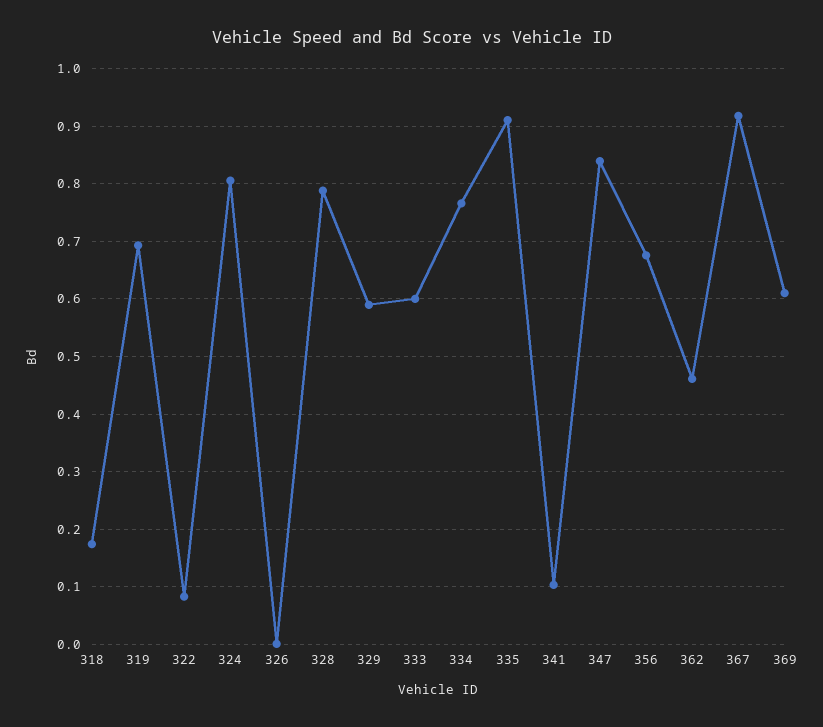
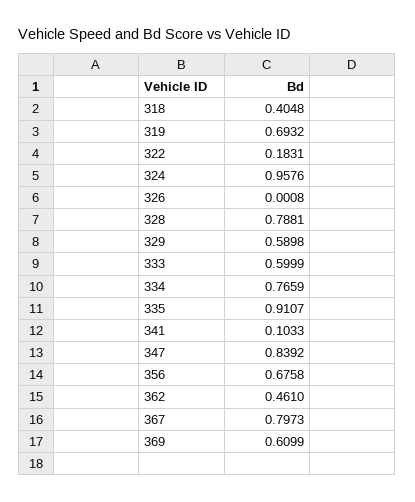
  {
-   "318": 0.18,
+   "318": 0.4048,
    "319": 0.6932,
-   "322": 0.08,
+   "322": 0.1831,
-   "324": 0.8,
+   "324": 0.9576,
    "326": 0.0008,
    "328": 0.7881,
    "329": 0.5898,
    "333": 0.5999,
    "334": 0.7659,
    "335": 0.9107,
    "341": 0.1033,
    "347": 0.8392,
    "356": 0.6758,
    "362": 0.461,
-   "367": 0.92,
+   "367": 0.7973,
    "369": 0.6099
  }

